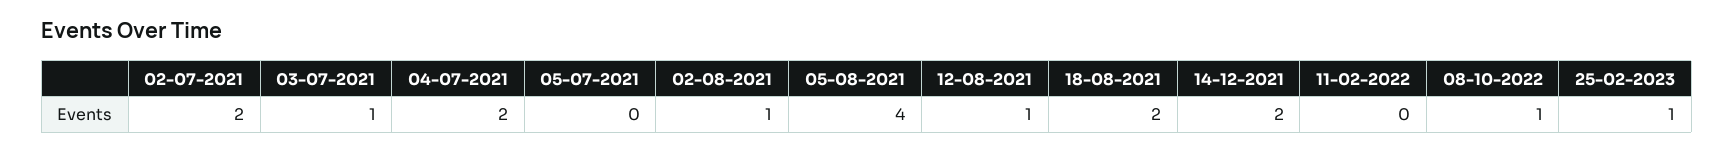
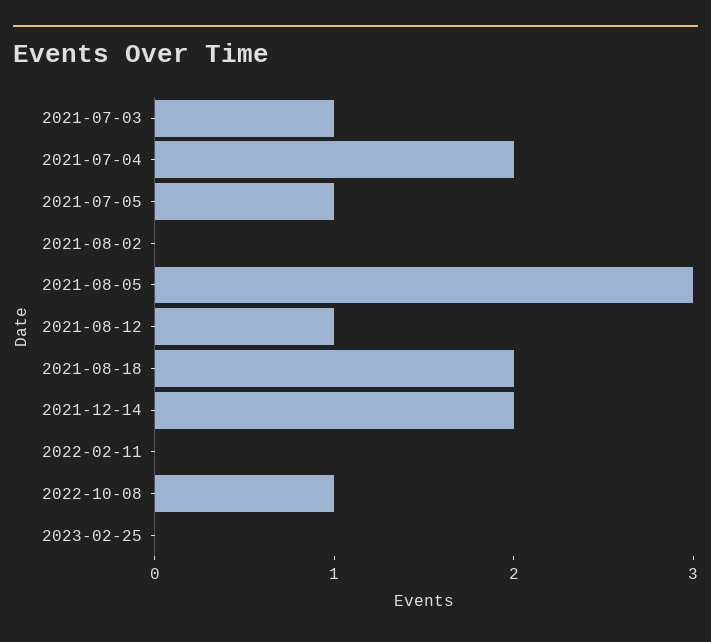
  {
-   "02-07-2021": 2,
    "03-07-2021": 1,
    "04-07-2021": 2,
-   "05-07-2021": 0,
+   "05-07-2021": 1,
-   "02-08-2021": 1,
+   "02-08-2021": 0,
-   "05-08-2021": 4,
+   "05-08-2021": 3,
    "12-08-2021": 1,
    "18-08-2021": 2,
    "14-12-2021": 2,
    "11-02-2022": 0,
    "08-10-2022": 1,
-   "25-02-2023": 1
+   "25-02-2023": 0
  }

